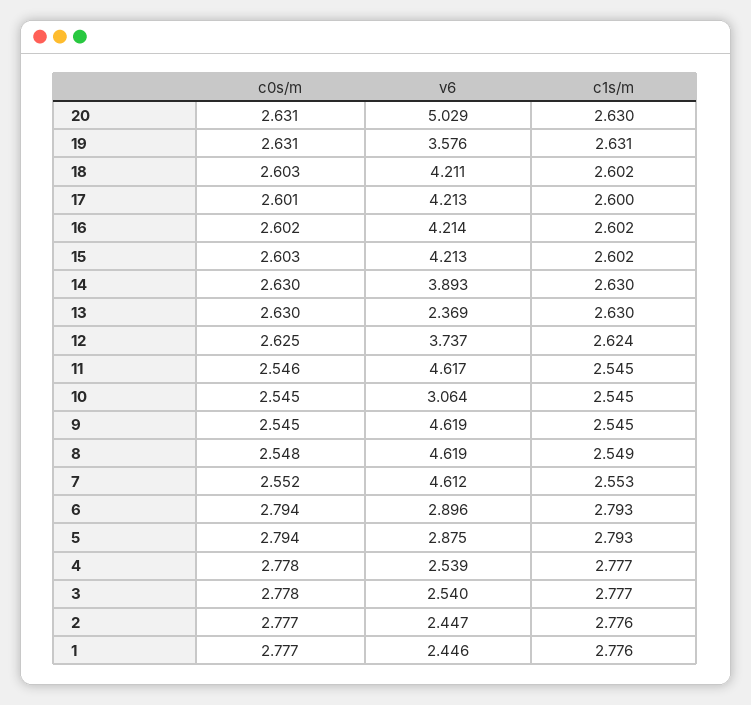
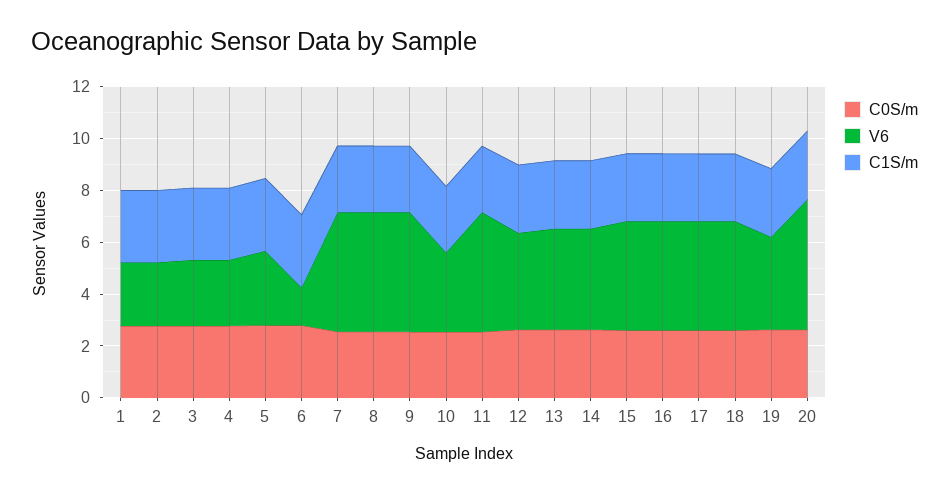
  {
    "c0s/m": {
      "20": 2.631,
      "19": 2.631,
      "18": 2.603,
      "17": 2.601,
      "16": 2.602,
      "15": 2.603,
      "14": 2.63,
      "13": 2.63,
      "12": 2.625,
      "11": 2.546,
      "10": 2.545,
      "9": 2.545,
      "8": 2.548,
      "7": 2.552,
      "6": 2.794,
      "5": 2.794,
      "4": 2.778,
      "3": 2.778,
      "2": 2.777,
      "1": 2.777
    },
    "v6": {
      "20": 5.029,
      "19": 3.576,
      "18": 4.211,
      "17": 4.213,
      "16": 4.214,
      "15": 4.213,
      "14": 3.893,
-     "13": 2.369,
+     "13": 4,
      "12": 3.737,
      "11": 4.617,
      "10": 3.064,
      "9": 4.619,
      "8": 4.619,
      "7": 4.612,
-     "6": 2.896,
+     "6": 1.5,
      "5": 2.875,
      "4": 2.539,
      "3": 2.54,
      "2": 2.447,
      "1": 2.446
    },
    "c1s/m": {
      "20": 2.63,
      "19": 2.631,
      "18": 2.602,
      "17": 2.6,
      "16": 2.602,
      "15": 2.602,
      "14": 2.63,
      "13": 2.63,
      "12": 2.624,
      "11": 2.545,
      "10": 2.545,
      "9": 2.545,
      "8": 2.549,
      "7": 2.553,
      "6": 2.793,
      "5": 2.793,
      "4": 2.777,
      "3": 2.777,
      "2": 2.776,
      "1": 2.776
    }
  }

